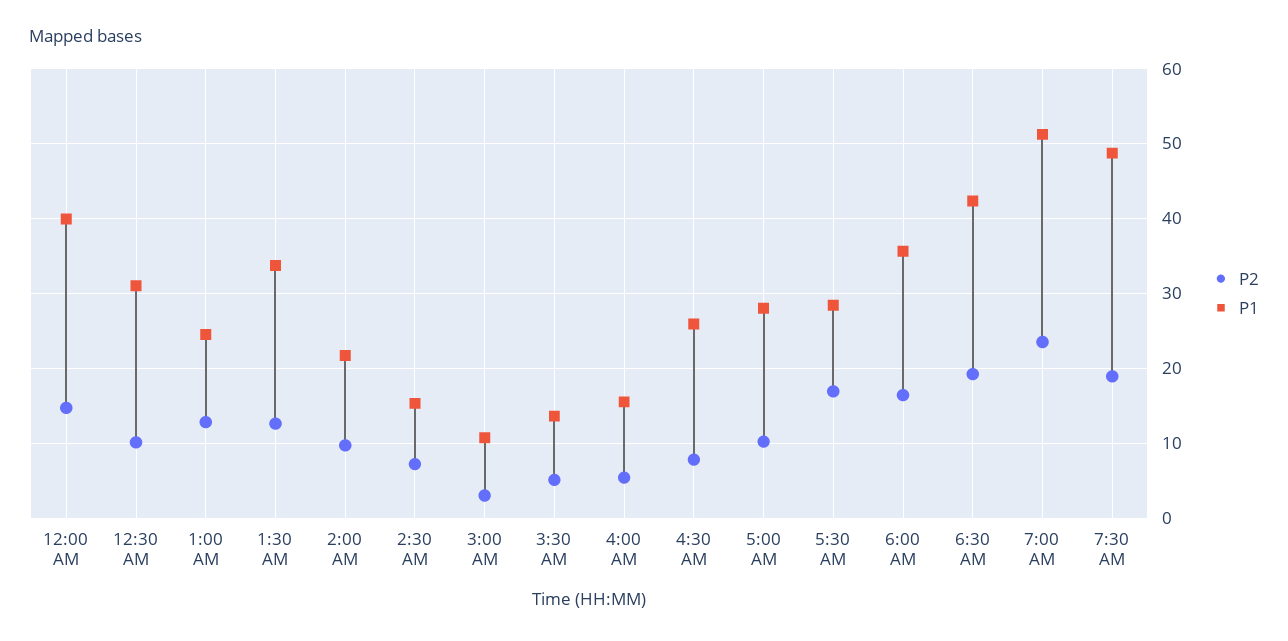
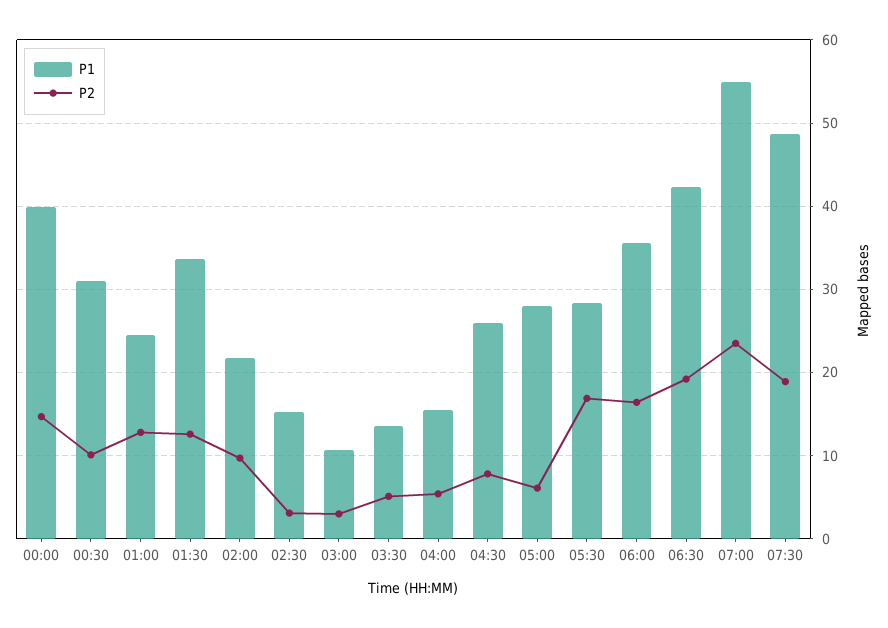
  {
    "P2": {
      "12:00 AM": 15,
      "12:30 AM": 10,
      "1:00 AM": 13,
      "1:30 AM": 13,
      "2:00 AM": 10,
-     "2:30 AM": 7,
+     "2:30 AM": 3,
      "3:00 AM": 3,
      "3:30 AM": 5,
      "4:00 AM": 5,
      "4:30 AM": 8,
-     "5:00 AM": 10,
+     "5:00 AM": 6,
      "5:30 AM": 17,
      "6:00 AM": 16,
      "6:30 AM": 19,
      "7:00 AM": 24,
      "7:30 AM": 19
    },
    "P1": {
      "12:00 AM": 40,
      "12:30 AM": 31,
      "1:00 AM": 25,
      "1:30 AM": 34,
      "2:00 AM": 22,
      "2:30 AM": 15,
      "3:00 AM": 11,
      "3:30 AM": 14,
      "4:00 AM": 16,
      "4:30 AM": 26,
      "5:00 AM": 28,
      "5:30 AM": 28,
      "6:00 AM": 36,
      "6:30 AM": 42,
-     "7:00 AM": 51,
+     "7:00 AM": 55,
      "7:30 AM": 49
    }
  }

